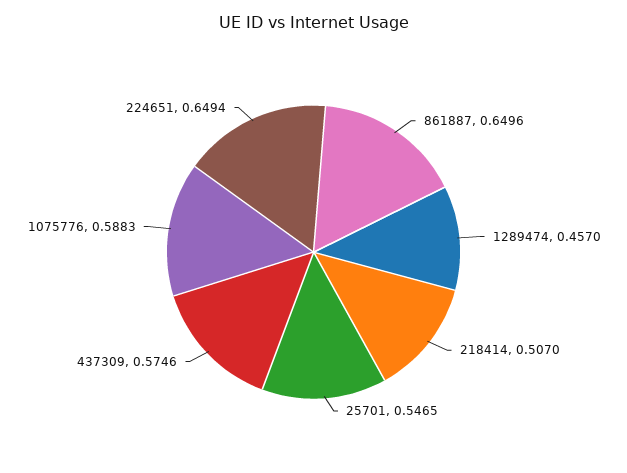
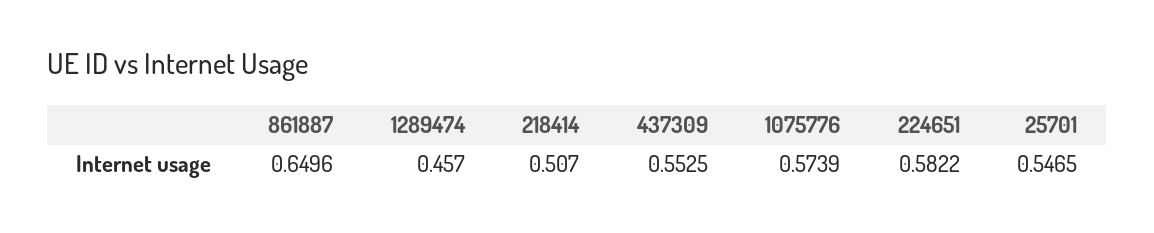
  {
    "861887": 0.6496,
    "1289474": 0.457,
    "218414": 0.507,
    "25701": 0.5465,
-   "437309": 0.5746,
+   "437309": 0.5525,
-   "1075776": 0.5883,
+   "1075776": 0.5739,
-   "224651": 0.6494
+   "224651": 0.5822
  }

